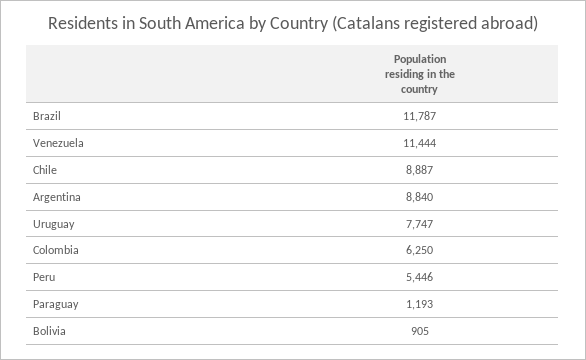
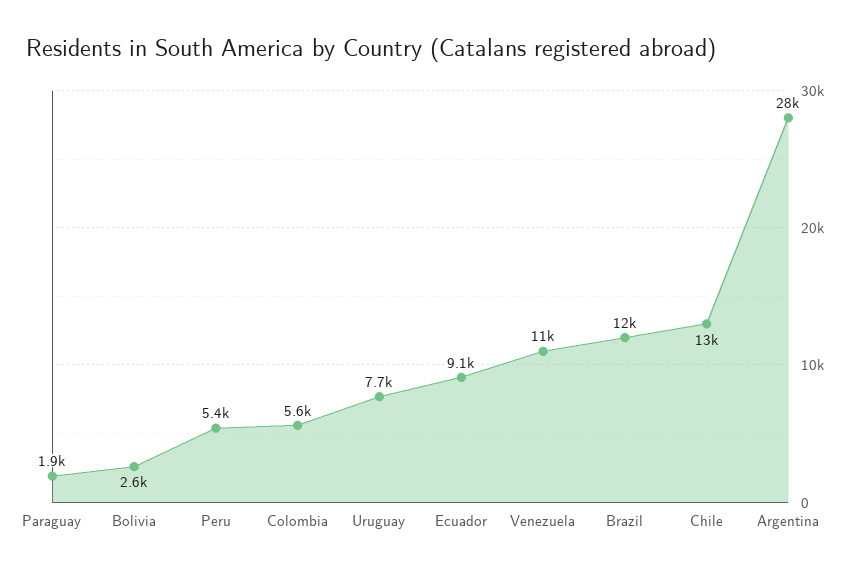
  {
    "Brazil": 11787,
    "Venezuela": 11444,
-   "Chile": 8887,
+   "Chile": 13000,
-   "Argentina": 8840,
+   "Argentina": 28000,
    "Uruguay": 7747,
-   "Colombia": 6250,
+   "Colombia": 5600,
    "Peru": 5446,
-   "Paraguay": 1193,
+   "Paraguay": 1900,
-   "Bolivia": 905
+   "Bolivia": 2600,
+   "Ecuador": 9100
  }

